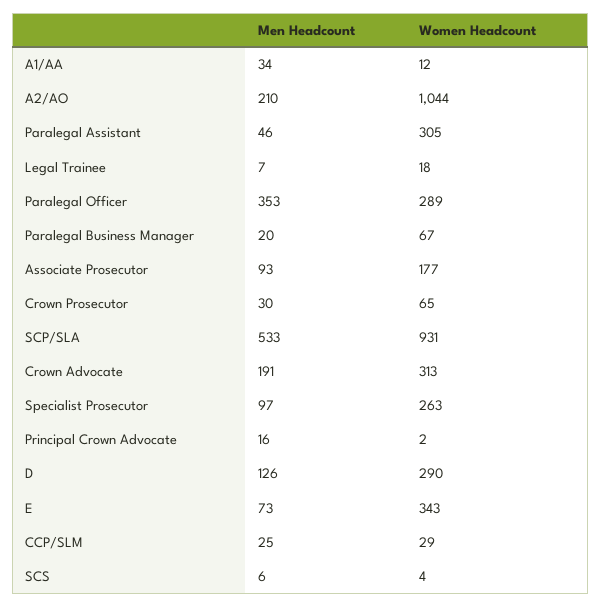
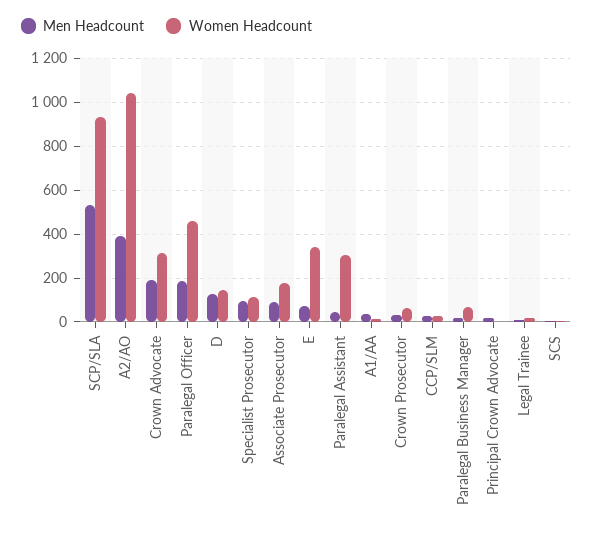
  {
    "Men Headcount": {
      "A1/AA": 34,
-     "A2/AO": 210,
+     "A2/AO": 400,
      "Paralegal Assistant": 46,
      "Legal Trainee": 7,
-     "Paralegal Officer": 353,
+     "Paralegal Officer": 200,
      "Paralegal Business Manager": 20,
      "Associate Prosecutor": 93,
      "Crown Prosecutor": 30,
      "SCP/SLA": 533,
      "Crown Advocate": 191,
      "Specialist Prosecutor": 97,
      "Principal Crown Advocate": 16,
      "D": 126,
      "E": 73,
      "CCP/SLM": 25,
      "SCS": 6
    },
    "Women Headcount": {
      "A1/AA": 12,
      "A2/AO": 1044,
      "Paralegal Assistant": 305,
      "Legal Trainee": 18,
-     "Paralegal Officer": 289,
+     "Paralegal Officer": 450,
      "Paralegal Business Manager": 67,
      "Associate Prosecutor": 177,
      "Crown Prosecutor": 65,
      "SCP/SLA": 931,
      "Crown Advocate": 313,
-     "Specialist Prosecutor": 263,
+     "Specialist Prosecutor": 100,
      "Principal Crown Advocate": 2,
-     "D": 290,
+     "D": 150,
      "E": 343,
      "CCP/SLM": 29,
      "SCS": 4
    }
  }

